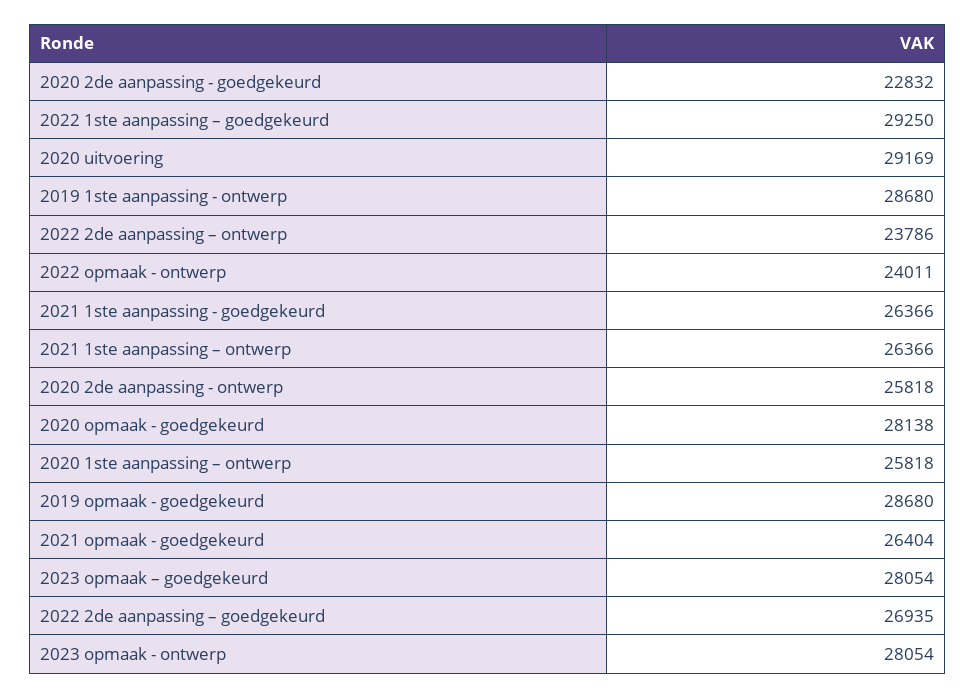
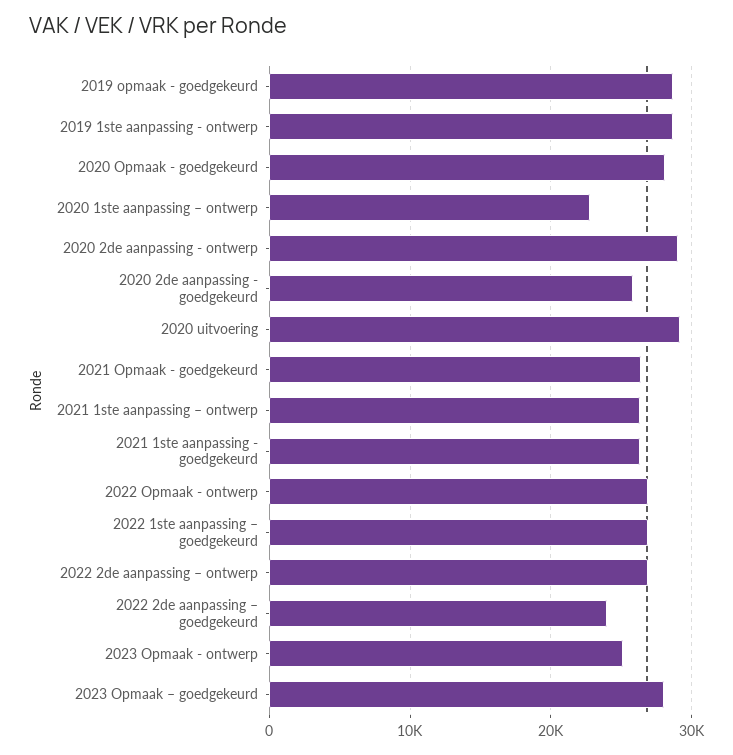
  {
-   "2020 2de aanpassing - goedgekeurd": 22832,
+   "2020 2de aanpassing - goedgekeurd": 26000,
-   "2022 1ste aanpassing – goedgekeurd": 29250,
+   "2022 1ste aanpassing – goedgekeurd": 27000,
    "2020 uitvoering": 29169,
    "2019 1ste aanpassing - ontwerp": 28680,
-   "2022 2de aanpassing – ontwerp": 23786,
+   "2022 2de aanpassing – ontwerp": 27000,
-   "2022 opmaak - ontwerp": 24011,
+   "2022 opmaak - ontwerp": 27000,
    "2021 1ste aanpassing - goedgekeurd": 26366,
    "2021 1ste aanpassing – ontwerp": 26366,
-   "2020 2de aanpassing - ontwerp": 25818,
+   "2020 2de aanpassing - ontwerp": 29000,
    "2020 opmaak - goedgekeurd": 28138,
-   "2020 1ste aanpassing – ontwerp": 25818,
+   "2020 1ste aanpassing – ontwerp": 23000,
    "2019 opmaak - goedgekeurd": 28680,
    "2021 opmaak - goedgekeurd": 26404,
    "2023 opmaak – goedgekeurd": 28054,
-   "2022 2de aanpassing – goedgekeurd": 26935,
+   "2022 2de aanpassing – goedgekeurd": 24000,
-   "2023 opmaak - ontwerp": 28054
+   "2023 opmaak - ontwerp": 25000
  }

